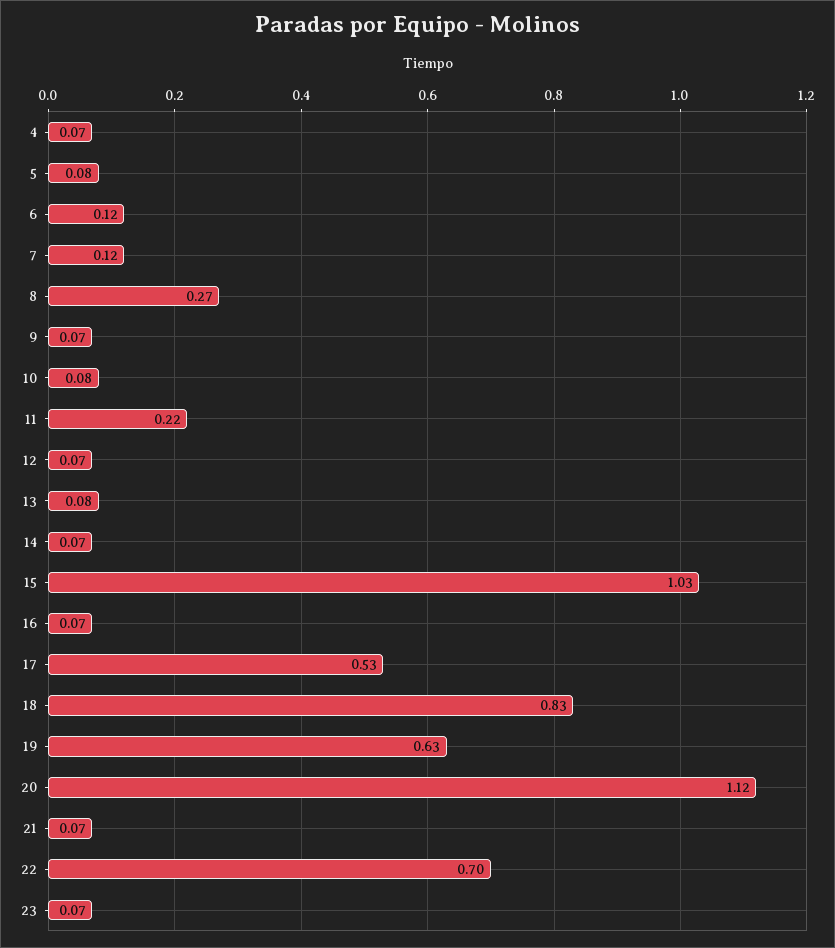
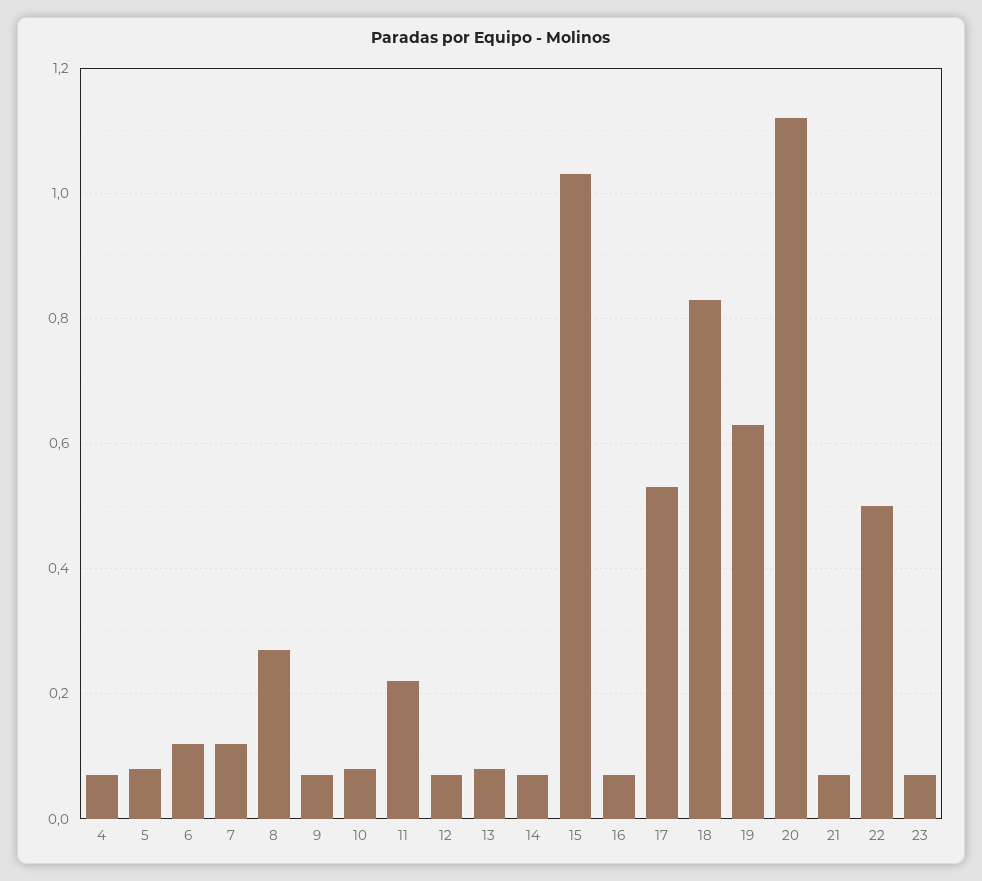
  {
    "4": 0.07,
    "5": 0.08,
    "6": 0.12,
    "7": 0.12,
    "8": 0.27,
    "9": 0.07,
    "10": 0.08,
    "11": 0.22,
    "12": 0.07,
    "13": 0.08,
    "14": 0.07,
    "15": 1.03,
    "16": 0.07,
    "17": 0.53,
    "18": 0.83,
    "19": 0.63,
    "20": 1.12,
    "21": 0.07,
-   "22": 0.7,
+   "22": 0.5,
    "23": 0.07
  }

